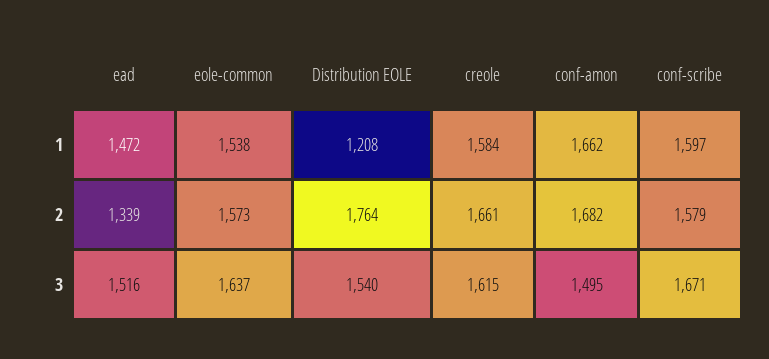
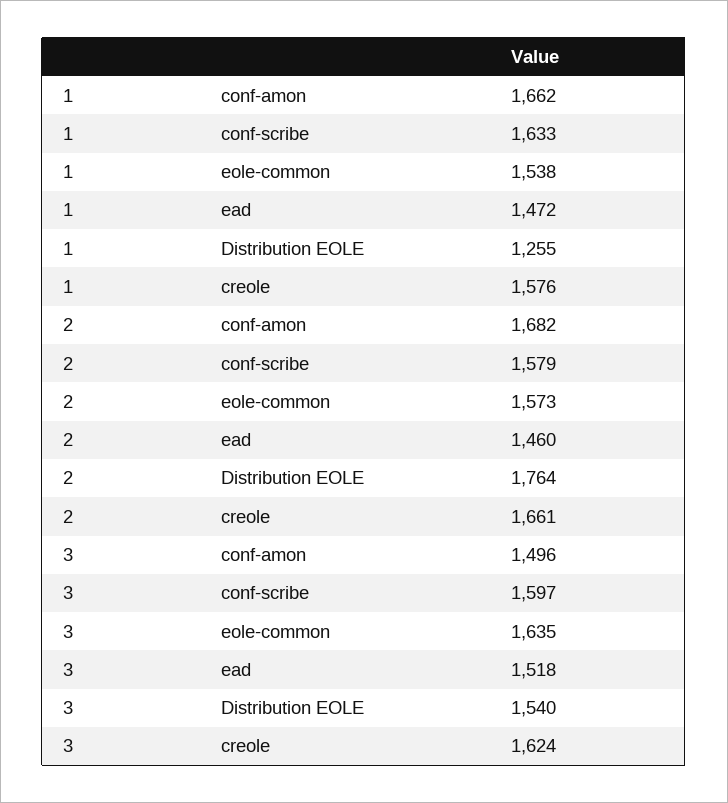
  {
    "ead": {
      "1": 1472,
-     "2": 1339,
+     "2": 1460,
-     "3": 1516
+     "3": 1518
    },
    "eole-common": {
      "1": 1538,
      "2": 1573,
-     "3": 1637
+     "3": 1635
    },
    "Distribution EOLE": {
-     "1": 1208,
+     "1": 1255,
      "2": 1764,
      "3": 1540
    },
    "creole": {
-     "1": 1584,
+     "1": 1576,
      "2": 1661,
-     "3": 1615
+     "3": 1624
    },
    "conf-amon": {
      "1": 1662,
      "2": 1682,
-     "3": 1495
+     "3": 1496
    },
    "conf-scribe": {
-     "1": 1597,
+     "1": 1633,
      "2": 1579,
-     "3": 1671
+     "3": 1597
    }
  }

